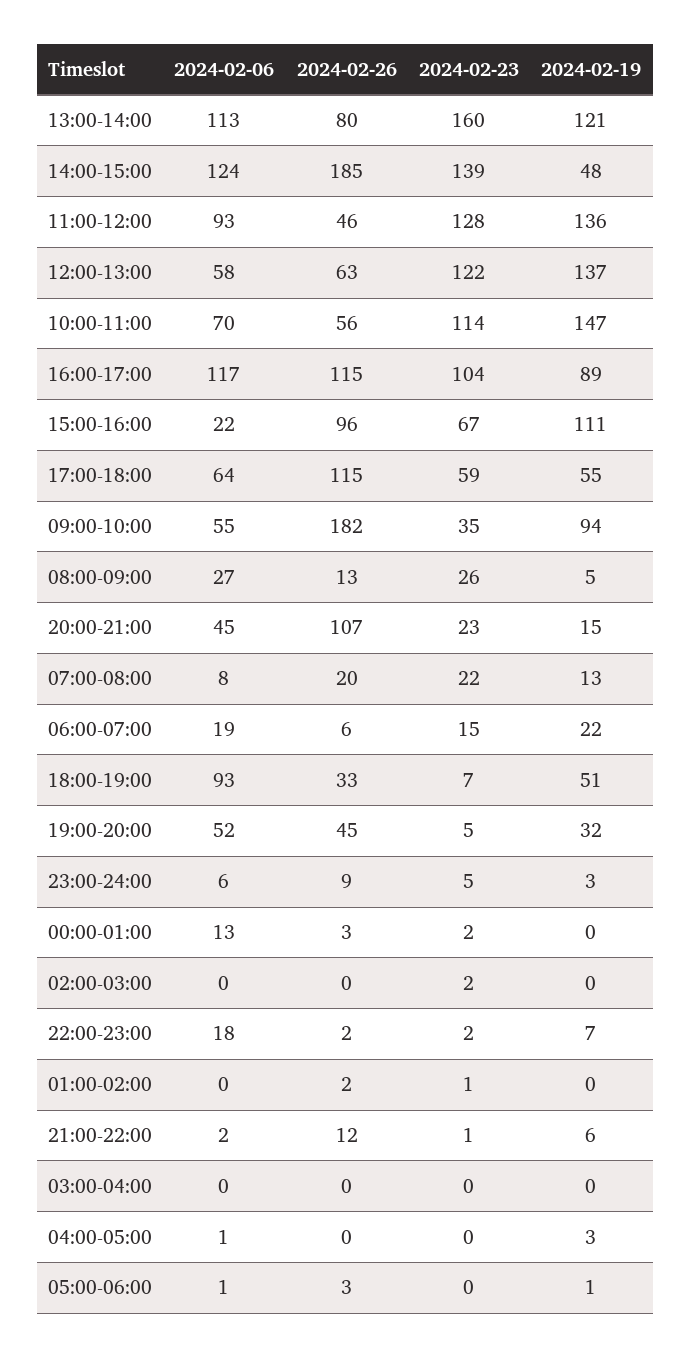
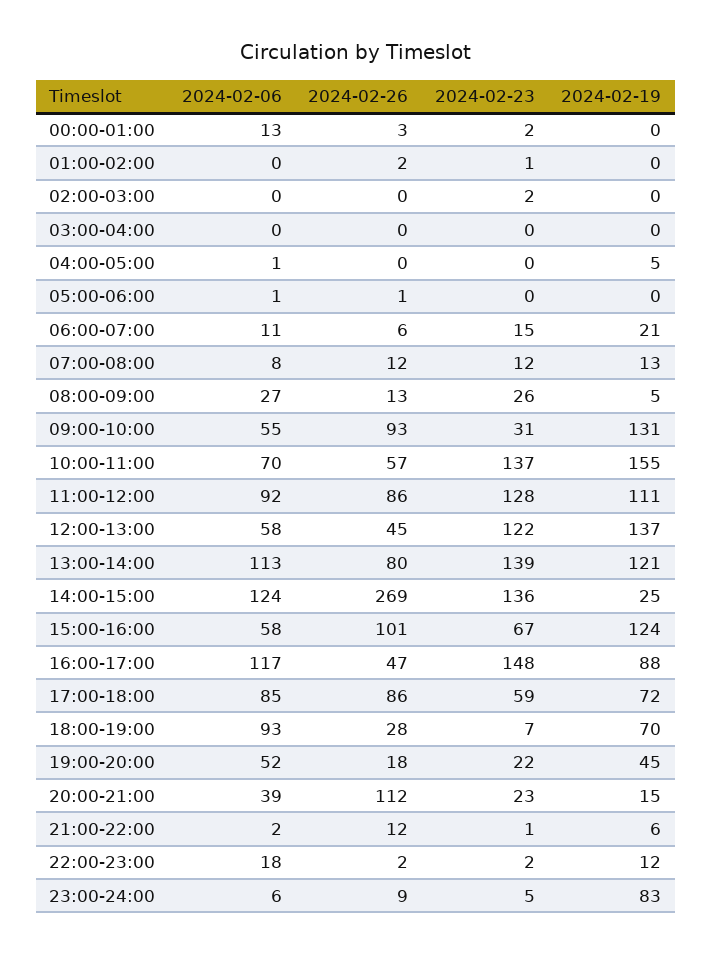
  {
    "2024-02-06": {
      "13:00-14:00": 113,
      "14:00-15:00": 124,
-     "11:00-12:00": 93,
+     "11:00-12:00": 92,
      "12:00-13:00": 58,
      "10:00-11:00": 70,
      "16:00-17:00": 117,
-     "15:00-16:00": 22,
+     "15:00-16:00": 58,
-     "17:00-18:00": 64,
+     "17:00-18:00": 85,
      "09:00-10:00": 55,
      "08:00-09:00": 27,
-     "20:00-21:00": 45,
+     "20:00-21:00": 39,
      "07:00-08:00": 8,
-     "06:00-07:00": 19,
+     "06:00-07:00": 11,
      "18:00-19:00": 93,
      "19:00-20:00": 52,
      "23:00-24:00": 6,
      "00:00-01:00": 13,
      "02:00-03:00": 0,
      "22:00-23:00": 18,
      "01:00-02:00": 0,
      "21:00-22:00": 2,
      "03:00-04:00": 0,
      "04:00-05:00": 1,
      "05:00-06:00": 1
    },
    "2024-02-26": {
      "13:00-14:00": 80,
-     "14:00-15:00": 185,
+     "14:00-15:00": 269,
-     "11:00-12:00": 46,
+     "11:00-12:00": 86,
-     "12:00-13:00": 63,
+     "12:00-13:00": 45,
-     "10:00-11:00": 56,
+     "10:00-11:00": 57,
-     "16:00-17:00": 115,
+     "16:00-17:00": 47,
-     "15:00-16:00": 96,
+     "15:00-16:00": 101,
-     "17:00-18:00": 115,
+     "17:00-18:00": 86,
-     "09:00-10:00": 182,
+     "09:00-10:00": 93,
      "08:00-09:00": 13,
-     "20:00-21:00": 107,
+     "20:00-21:00": 112,
-     "07:00-08:00": 20,
+     "07:00-08:00": 12,
      "06:00-07:00": 6,
-     "18:00-19:00": 33,
+     "18:00-19:00": 28,
-     "19:00-20:00": 45,
+     "19:00-20:00": 18,
      "23:00-24:00": 9,
      "00:00-01:00": 3,
      "02:00-03:00": 0,
      "22:00-23:00": 2,
      "01:00-02:00": 2,
      "21:00-22:00": 12,
      "03:00-04:00": 0,
      "04:00-05:00": 0,
-     "05:00-06:00": 3
+     "05:00-06:00": 1
    },
    "2024-02-23": {
-     "13:00-14:00": 160,
+     "13:00-14:00": 139,
-     "14:00-15:00": 139,
+     "14:00-15:00": 136,
      "11:00-12:00": 128,
      "12:00-13:00": 122,
-     "10:00-11:00": 114,
+     "10:00-11:00": 137,
-     "16:00-17:00": 104,
+     "16:00-17:00": 148,
      "15:00-16:00": 67,
      "17:00-18:00": 59,
-     "09:00-10:00": 35,
+     "09:00-10:00": 31,
      "08:00-09:00": 26,
      "20:00-21:00": 23,
-     "07:00-08:00": 22,
+     "07:00-08:00": 12,
      "06:00-07:00": 15,
      "18:00-19:00": 7,
-     "19:00-20:00": 5,
+     "19:00-20:00": 22,
      "23:00-24:00": 5,
      "00:00-01:00": 2,
      "02:00-03:00": 2,
      "22:00-23:00": 2,
      "01:00-02:00": 1,
      "21:00-22:00": 1,
      "03:00-04:00": 0,
      "04:00-05:00": 0,
      "05:00-06:00": 0
    },
    "2024-02-19": {
      "13:00-14:00": 121,
-     "14:00-15:00": 48,
+     "14:00-15:00": 25,
-     "11:00-12:00": 136,
+     "11:00-12:00": 111,
      "12:00-13:00": 137,
-     "10:00-11:00": 147,
+     "10:00-11:00": 155,
-     "16:00-17:00": 89,
+     "16:00-17:00": 88,
-     "15:00-16:00": 111,
+     "15:00-16:00": 124,
-     "17:00-18:00": 55,
+     "17:00-18:00": 72,
-     "09:00-10:00": 94,
+     "09:00-10:00": 131,
      "08:00-09:00": 5,
      "20:00-21:00": 15,
      "07:00-08:00": 13,
-     "06:00-07:00": 22,
+     "06:00-07:00": 21,
-     "18:00-19:00": 51,
+     "18:00-19:00": 70,
-     "19:00-20:00": 32,
+     "19:00-20:00": 45,
-     "23:00-24:00": 3,
+     "23:00-24:00": 83,
      "00:00-01:00": 0,
      "02:00-03:00": 0,
-     "22:00-23:00": 7,
+     "22:00-23:00": 12,
      "01:00-02:00": 0,
      "21:00-22:00": 6,
      "03:00-04:00": 0,
-     "04:00-05:00": 3,
+     "04:00-05:00": 5,
-     "05:00-06:00": 1
+     "05:00-06:00": 0
    }
  }

